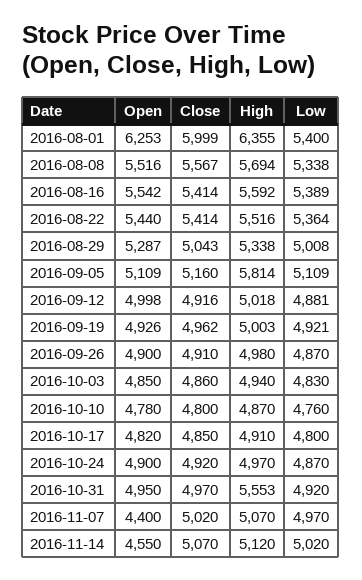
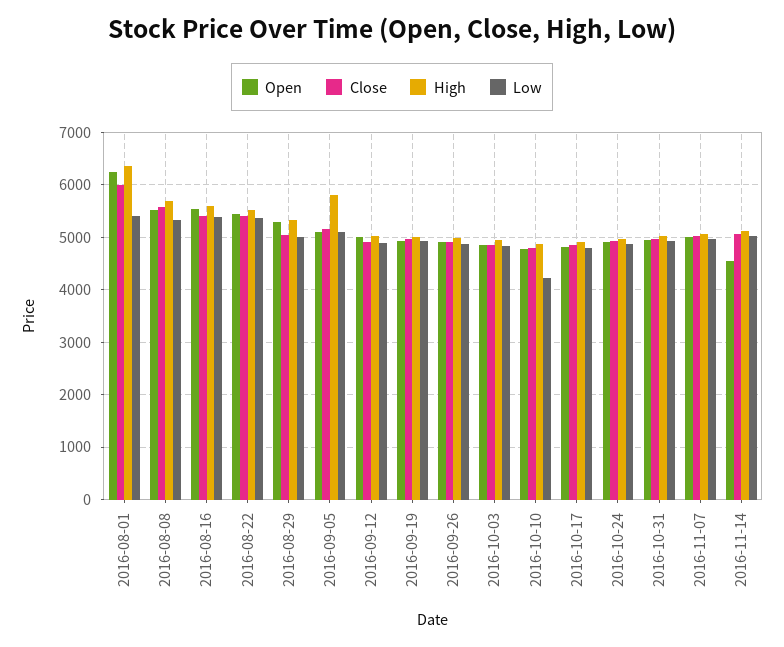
  {
    "Open": {
      "2016-08-01": 6253,
      "2016-08-08": 5516,
      "2016-08-16": 5542,
      "2016-08-22": 5440,
      "2016-08-29": 5287,
      "2016-09-05": 5109,
      "2016-09-12": 4998,
      "2016-09-19": 4926,
      "2016-09-26": 4900,
      "2016-10-03": 4850,
      "2016-10-10": 4780,
      "2016-10-17": 4820,
      "2016-10-24": 4900,
      "2016-10-31": 4950,
-     "2016-11-07": 4400,
+     "2016-11-07": 5000,
      "2016-11-14": 4550
    },
    "Close": {
      "2016-08-01": 5999,
      "2016-08-08": 5567,
      "2016-08-16": 5414,
      "2016-08-22": 5414,
      "2016-08-29": 5043,
      "2016-09-05": 5160,
      "2016-09-12": 4916,
      "2016-09-19": 4962,
      "2016-09-26": 4910,
      "2016-10-03": 4860,
      "2016-10-10": 4800,
      "2016-10-17": 4850,
      "2016-10-24": 4920,
      "2016-10-31": 4970,
      "2016-11-07": 5020,
      "2016-11-14": 5070
    },
    "High": {
      "2016-08-01": 6355,
      "2016-08-08": 5694,
      "2016-08-16": 5592,
      "2016-08-22": 5516,
      "2016-08-29": 5338,
      "2016-09-05": 5814,
      "2016-09-12": 5018,
      "2016-09-19": 5003,
      "2016-09-26": 4980,
      "2016-10-03": 4940,
      "2016-10-10": 4870,
      "2016-10-17": 4910,
      "2016-10-24": 4970,
-     "2016-10-31": 5553,
+     "2016-10-31": 5000,
      "2016-11-07": 5070,
      "2016-11-14": 5120
    },
    "Low": {
      "2016-08-01": 5400,
      "2016-08-08": 5338,
      "2016-08-16": 5389,
      "2016-08-22": 5364,
      "2016-08-29": 5008,
      "2016-09-05": 5109,
      "2016-09-12": 4881,
      "2016-09-19": 4921,
      "2016-09-26": 4870,
      "2016-10-03": 4830,
-     "2016-10-10": 4760,
+     "2016-10-10": 4200,
      "2016-10-17": 4800,
      "2016-10-24": 4870,
      "2016-10-31": 4920,
      "2016-11-07": 4970,
      "2016-11-14": 5020
    }
  }

